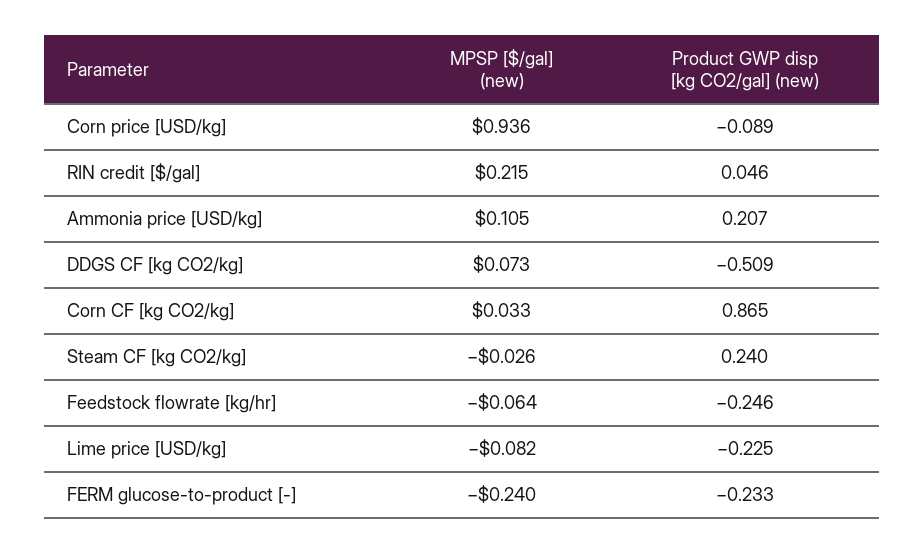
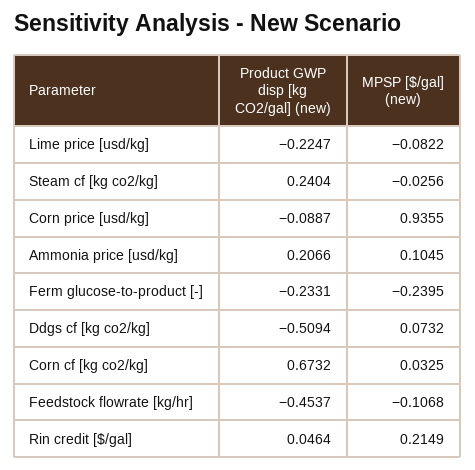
  {
    "MPSP [$/gal] (new)": {
      "Corn price [USD/kg]": 0.9355,
      "RIN credit [$/gal]": 0.2149,
      "Ammonia price [USD/kg]": 0.1045,
      "DDGS CF [kg CO2/kg]": 0.0732,
      "Corn CF [kg CO2/kg]": 0.0325,
      "Steam CF [kg CO2/kg]": -0.0256,
-     "Feedstock flowrate [kg/hr]": -0.064,
+     "Feedstock flowrate [kg/hr]": -0.1068,
      "Lime price [USD/kg]": -0.0822,
      "FERM glucose-to-product [-]": -0.2395
    },
    "Product GWP disp [kg CO2/gal] (new)": {
      "Corn price [USD/kg]": -0.0887,
      "RIN credit [$/gal]": 0.0464,
      "Ammonia price [USD/kg]": 0.2066,
      "DDGS CF [kg CO2/kg]": -0.5094,
-     "Corn CF [kg CO2/kg]": 0.865,
+     "Corn CF [kg CO2/kg]": 0.6732,
      "Steam CF [kg CO2/kg]": 0.2404,
-     "Feedstock flowrate [kg/hr]": -0.246,
+     "Feedstock flowrate [kg/hr]": -0.4537,
      "Lime price [USD/kg]": -0.2247,
      "FERM glucose-to-product [-]": -0.2331
    }
  }

